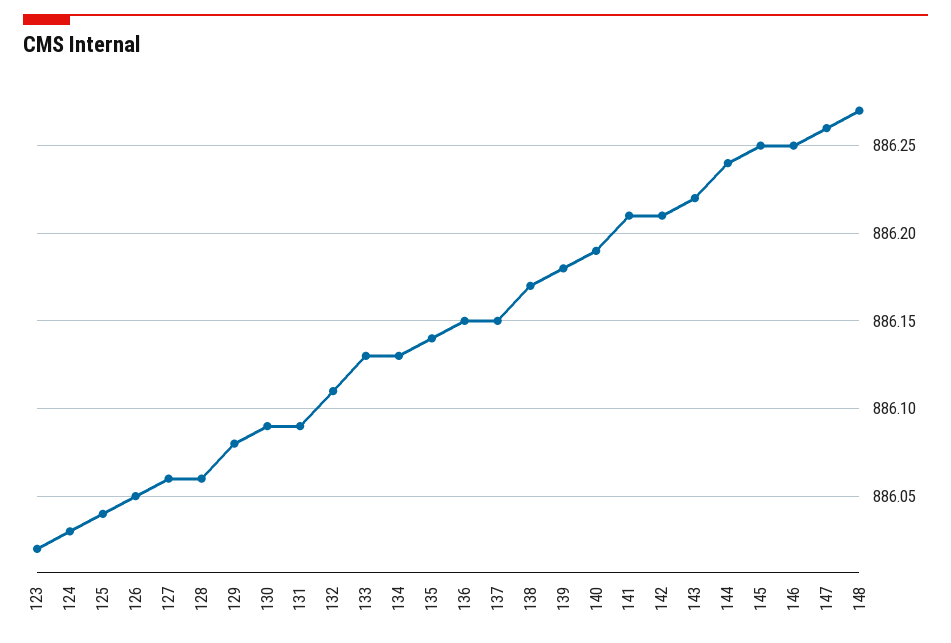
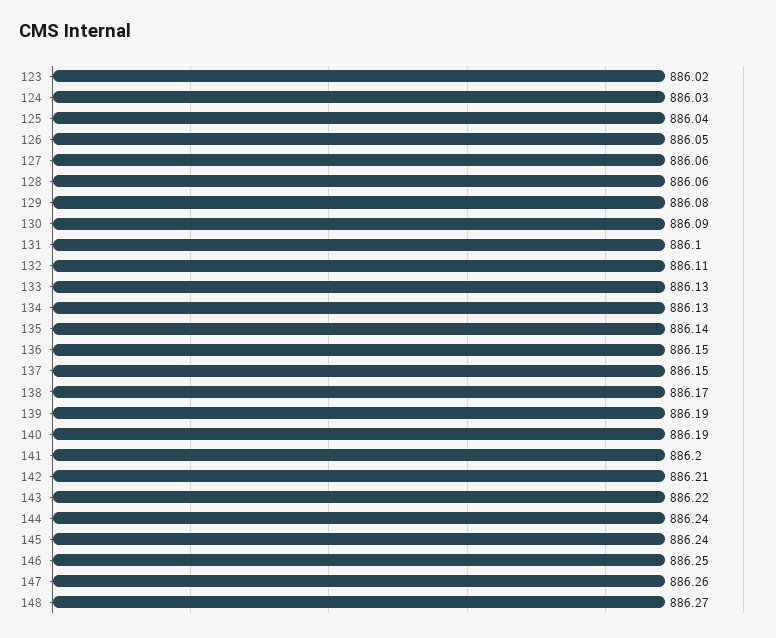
  {
    "123": 886.02,
    "124": 886.03,
    "125": 886.04,
    "126": 886.05,
    "127": 886.06,
    "128": 886.06,
    "129": 886.08,
    "130": 886.09,
-   "131": 886.09,
+   "131": 886.1,
    "132": 886.11,
    "133": 886.13,
    "134": 886.13,
    "135": 886.14,
    "136": 886.15,
    "137": 886.15,
    "138": 886.17,
-   "139": 886.18,
+   "139": 886.19,
    "140": 886.19,
-   "141": 886.21,
+   "141": 886.2,
    "142": 886.21,
    "143": 886.22,
    "144": 886.24,
-   "145": 886.25,
+   "145": 886.24,
    "146": 886.25,
    "147": 886.26,
    "148": 886.27
  }

